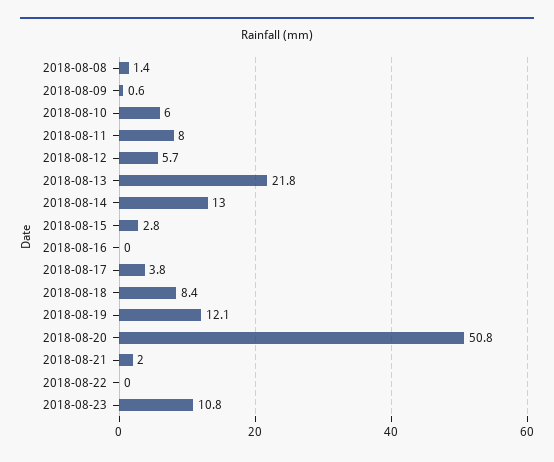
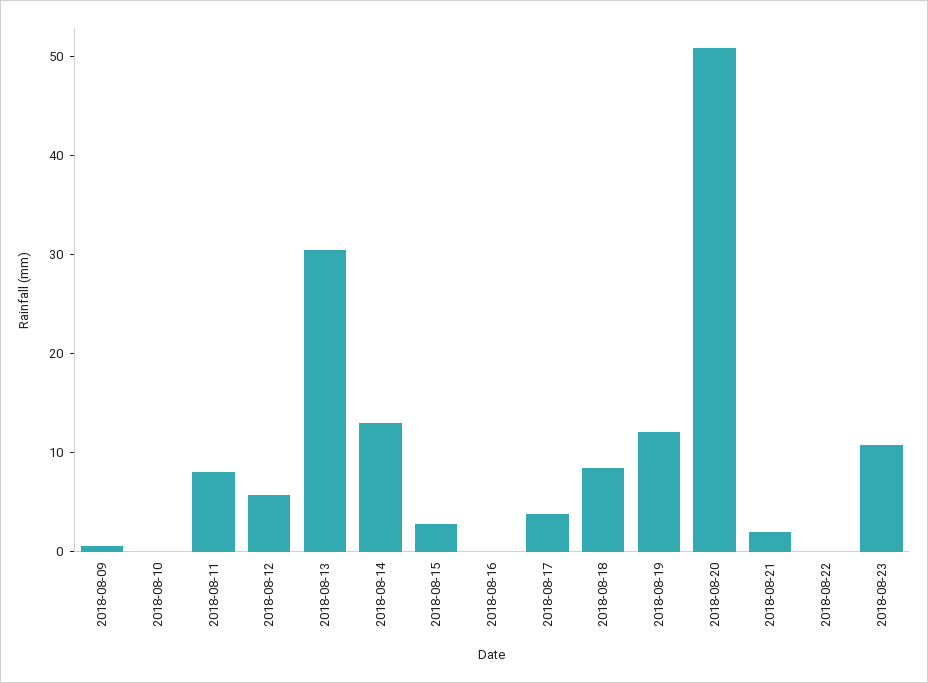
  {
-   "2018-08-08": 1.4,
    "2018-08-09": 0.6,
-   "2018-08-10": 6,
+   "2018-08-10": 0,
    "2018-08-11": 8,
    "2018-08-12": 5.7,
-   "2018-08-13": 21.8,
+   "2018-08-13": 30,
    "2018-08-14": 13,
    "2018-08-15": 2.8,
    "2018-08-16": 0,
    "2018-08-17": 3.8,
    "2018-08-18": 8.4,
    "2018-08-19": 12.1,
    "2018-08-20": 50.8,
    "2018-08-21": 2,
    "2018-08-22": 0,
    "2018-08-23": 10.8
  }

